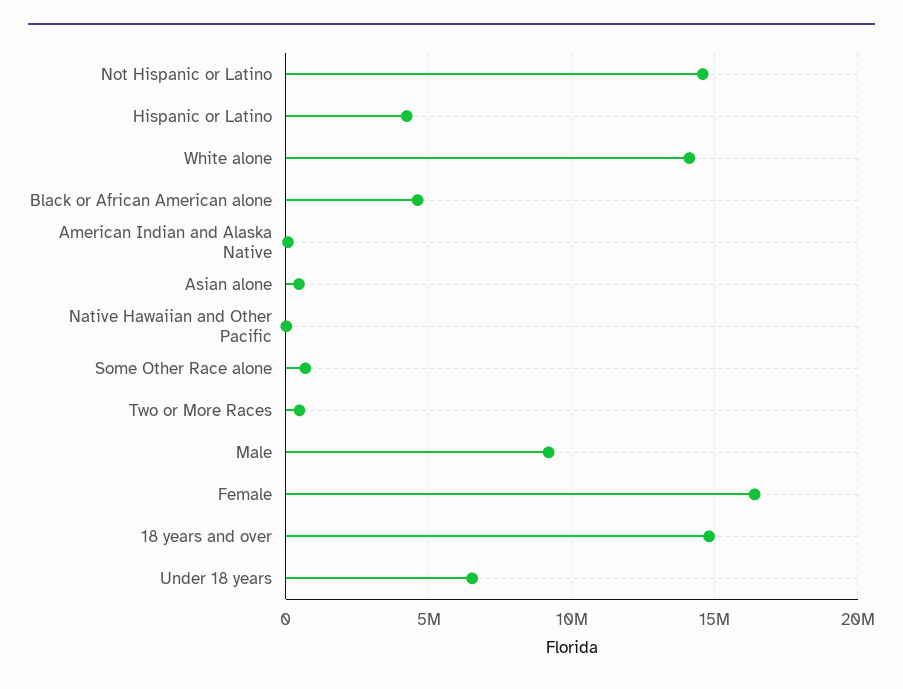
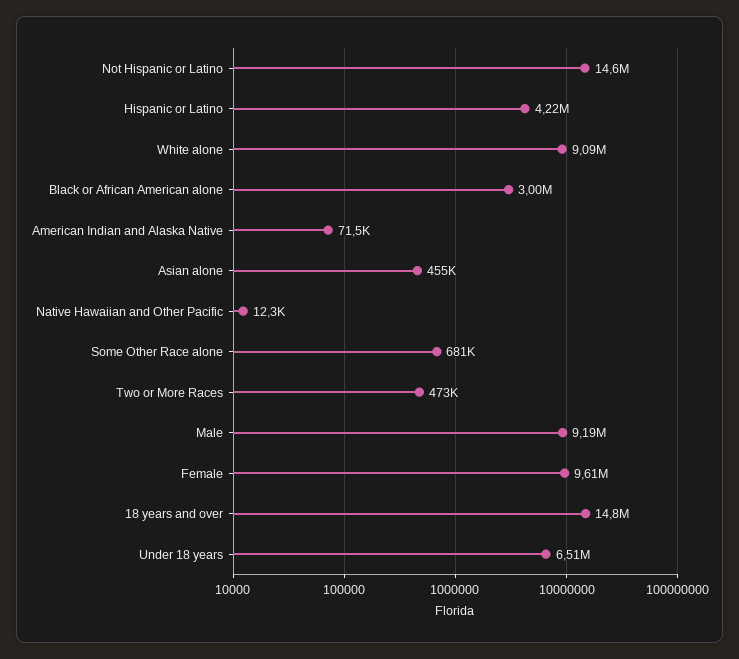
  {
    "Not Hispanic or Latino": 14600000,
    "Hispanic or Latino": 4220000,
-   "White alone": 14000000,
+   "White alone": 9090000,
-   "Black or African American alone": 4500000,
+   "Black or African American alone": 3000000,
    "American Indian and Alaska Native": 71500,
    "Asian alone": 455000,
    "Native Hawaiian and Other Pacific": 12300,
    "Some Other Race alone": 681000,
    "Two or More Races": 473000,
    "Male": 9190000,
-   "Female": 16500000,
+   "Female": 9610000,
    "18 years and over": 14800000,
    "Under 18 years": 6510000
  }

